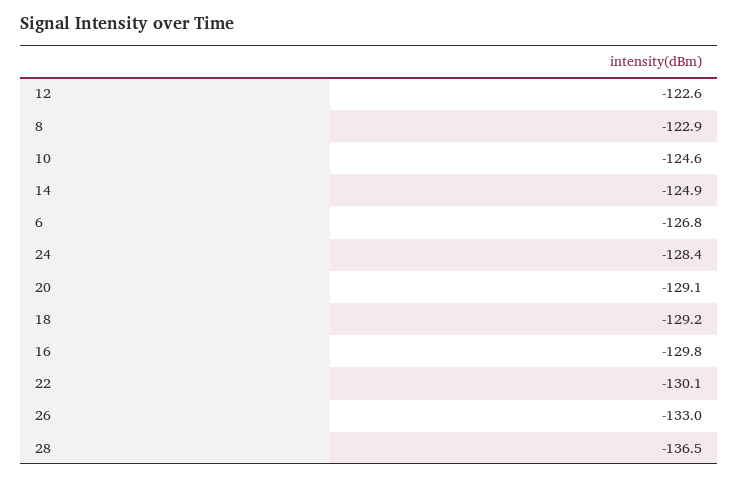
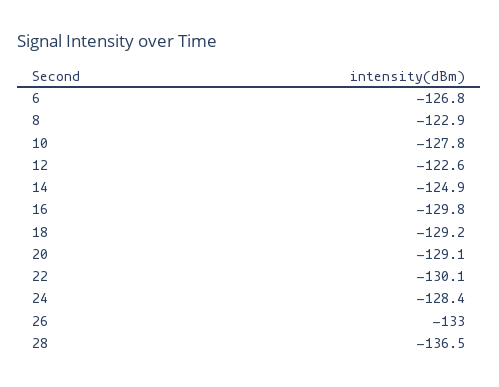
  {
    "12": -122.6,
    "8": -122.9,
-   "10": -124.6,
+   "10": -127.8,
    "14": -124.9,
    "6": -126.8,
    "24": -128.4,
    "20": -129.1,
    "18": -129.2,
    "16": -129.8,
    "22": -130.1,
    "26": -133,
    "28": -136.5
  }

